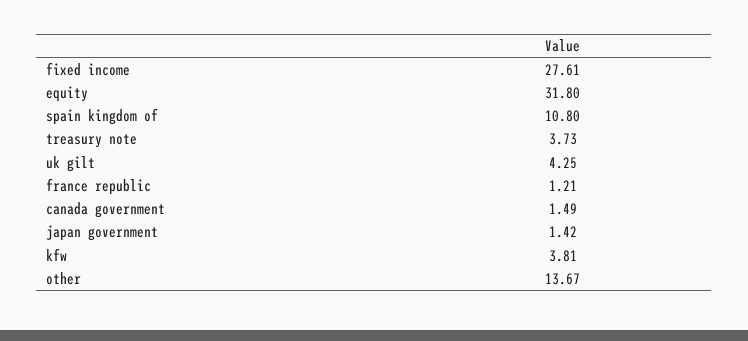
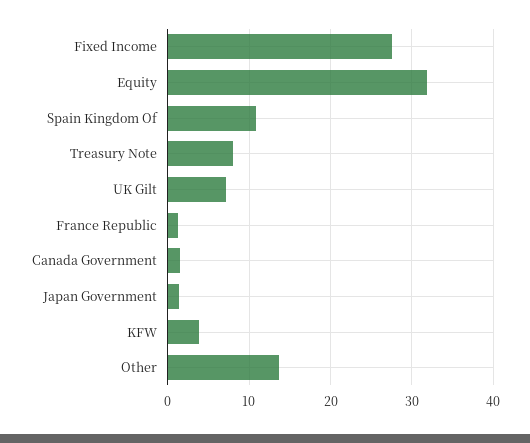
  {
    "fixed income": 27.61,
    "equity": 31.8,
    "spain kingdom of": 10.8,
-   "treasury note": 3.73,
+   "treasury note": 8,
-   "uk gilt": 4.25,
+   "uk gilt": 7,
    "france republic": 1.21,
    "canada government": 1.49,
    "japan government": 1.42,
    "kfw": 3.81,
    "other": 13.67
  }

